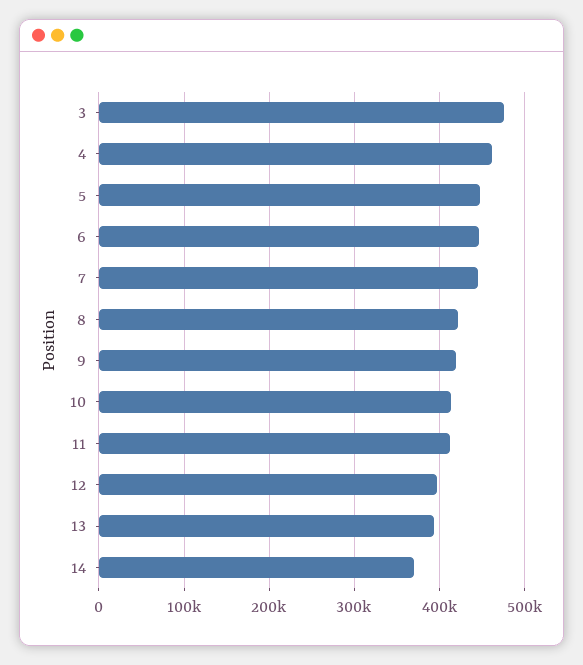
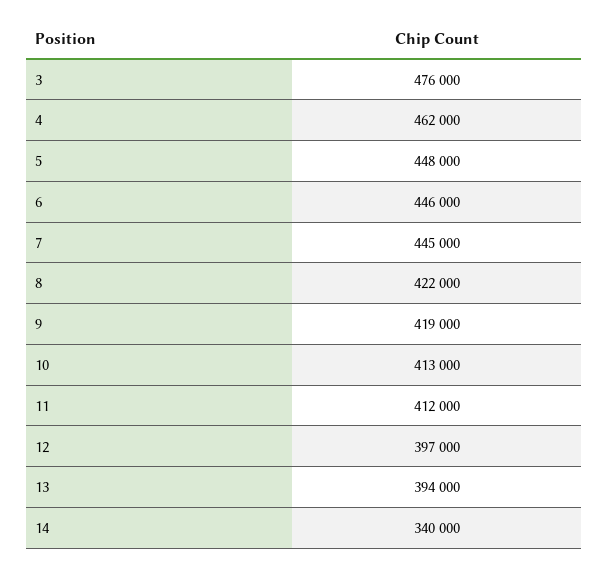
  {
    "3": 476000,
    "4": 462000,
    "5": 448000,
    "6": 446000,
    "7": 445000,
    "8": 422000,
    "9": 419000,
    "10": 413000,
    "11": 412000,
    "12": 397000,
    "13": 394000,
-   "14": 370000
+   "14": 340000
  }

